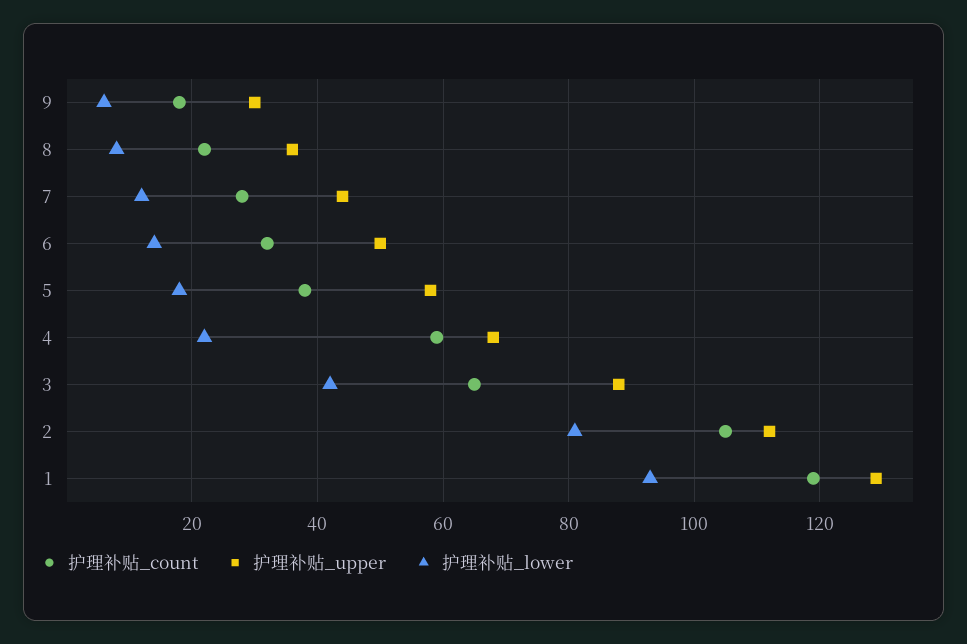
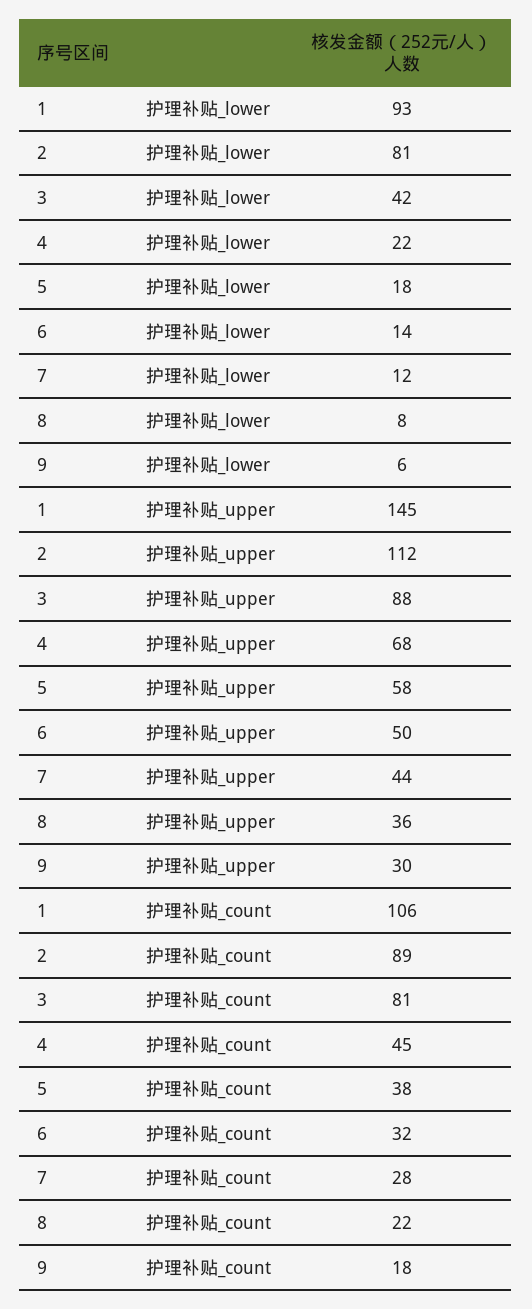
  {
    "护理补贴_count": {
      "9": 18,
      "8": 22,
      "7": 28,
      "6": 32,
      "5": 38,
-     "4": 60,
+     "4": 45,
-     "3": 65,
+     "3": 81,
-     "2": 105,
+     "2": 89,
-     "1": 120
+     "1": 106
    },
    "护理补贴_upper": {
      "9": 30,
      "8": 36,
      "7": 44,
      "6": 50,
      "5": 58,
      "4": 68,
      "3": 88,
      "2": 112,
-     "1": 130
+     "1": 145
    },
    "护理补贴_lower": {
      "9": 6,
      "8": 8,
      "7": 12,
      "6": 14,
      "5": 18,
      "4": 22,
      "3": 42,
      "2": 81,
      "1": 93
    }
  }

